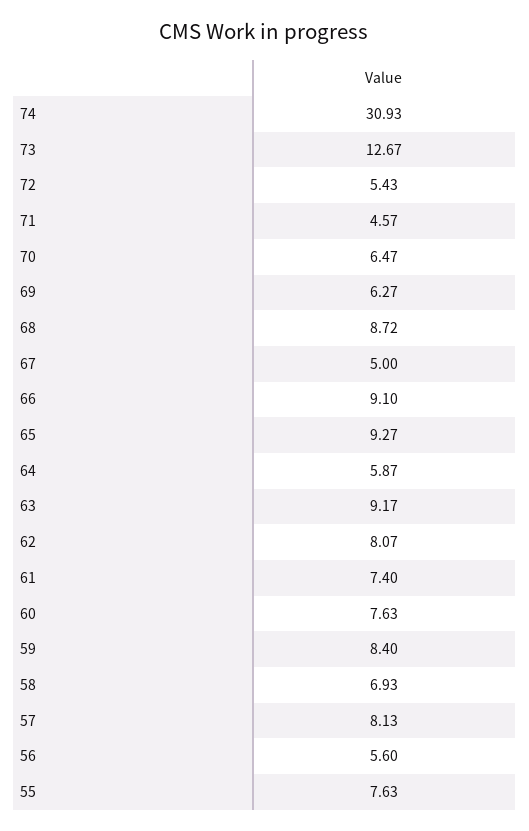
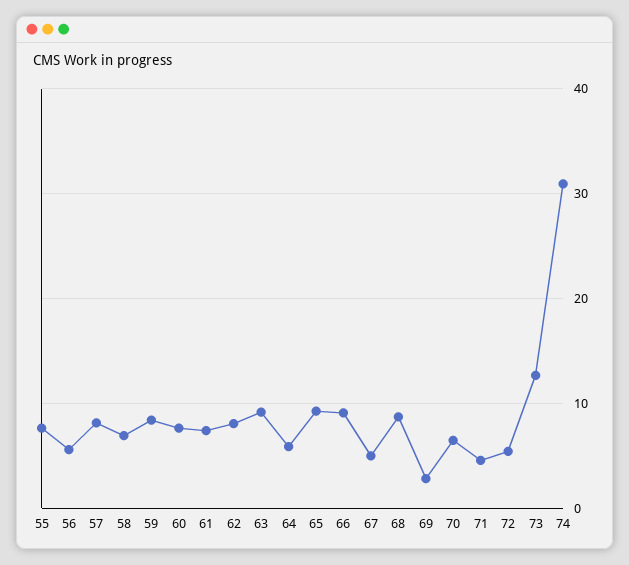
  {
    "74": 30.93,
    "73": 12.67,
    "72": 5.43,
    "71": 4.57,
    "70": 6.47,
-   "69": 6.27,
+   "69": 3,
    "68": 8.72,
    "67": 5,
    "66": 9.1,
    "65": 9.27,
    "64": 5.87,
    "63": 9.17,
    "62": 8.07,
    "61": 7.4,
    "60": 7.63,
    "59": 8.4,
    "58": 6.93,
    "57": 8.13,
    "56": 5.6,
    "55": 7.63
  }

